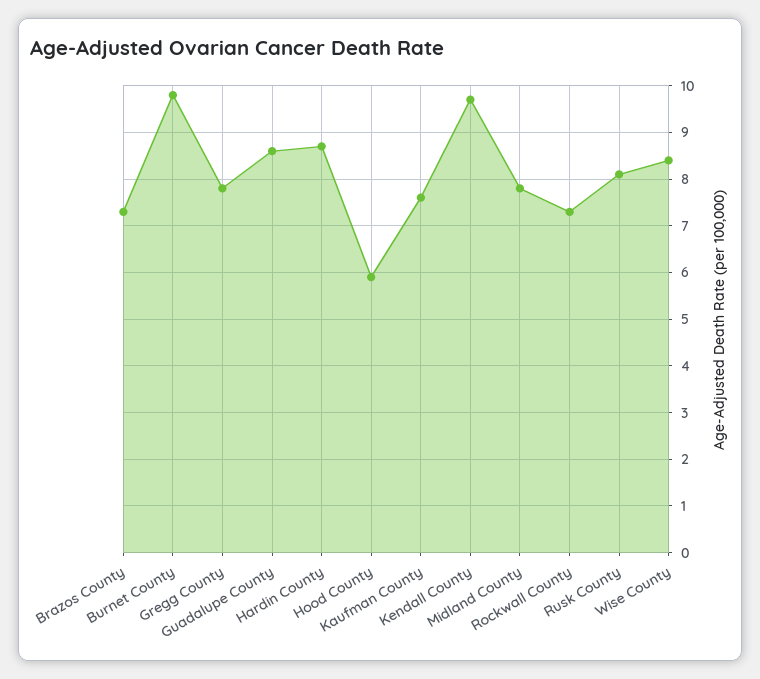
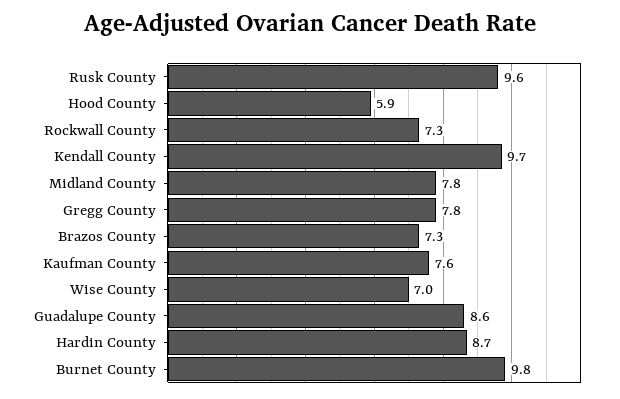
  {
    "Brazos County": 7.3,
    "Burnet County": 9.8,
    "Gregg County": 7.8,
    "Guadalupe County": 8.6,
    "Hardin County": 8.7,
    "Hood County": 5.9,
    "Kaufman County": 7.6,
    "Kendall County": 9.7,
    "Midland County": 7.8,
    "Rockwall County": 7.3,
-   "Rusk County": 8,
+   "Rusk County": 9.6,
-   "Wise County": 8.5
+   "Wise County": 7
  }

